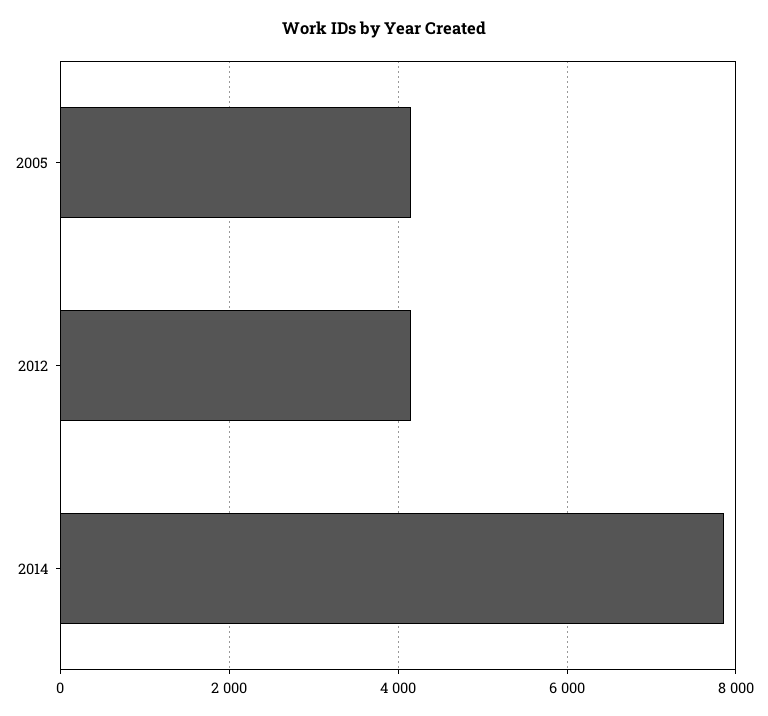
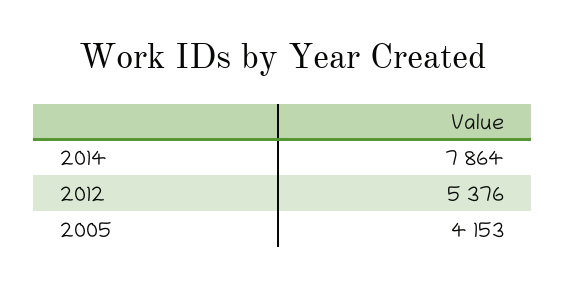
  {
    "2005": 4153,
-   "2012": 4200,
+   "2012": 5376,
    "2014": 7864
  }

